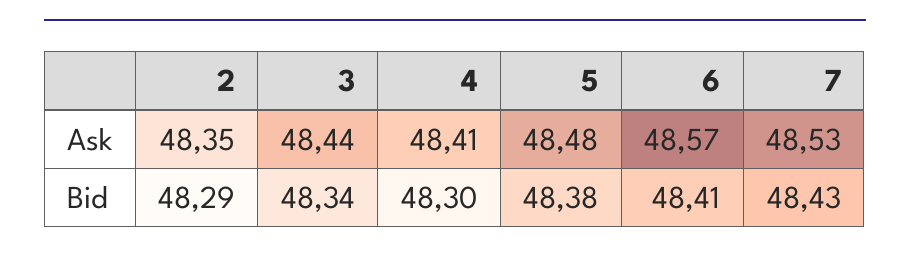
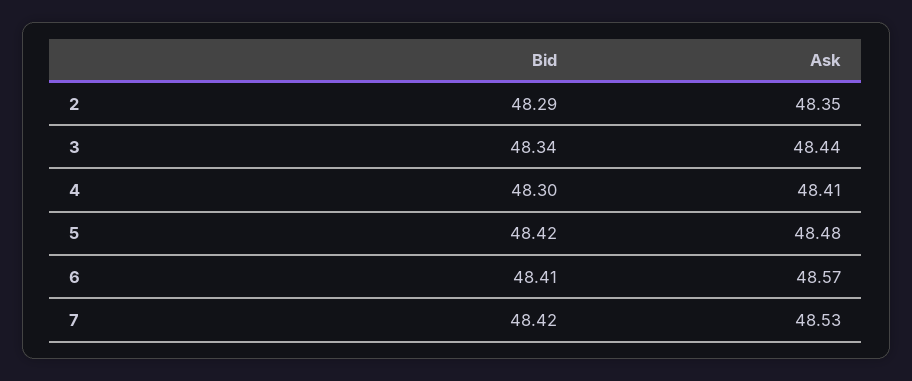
  {
    "2": {
      "Ask": 48.35,
      "Bid": 48.29
    },
    "3": {
      "Ask": 48.44,
      "Bid": 48.34
    },
    "4": {
      "Ask": 48.41,
      "Bid": 48.3
    },
    "5": {
      "Ask": 48.48,
-     "Bid": 48.38
+     "Bid": 48.42
    },
    "6": {
      "Ask": 48.57,
      "Bid": 48.41
    },
    "7": {
      "Ask": 48.53,
-     "Bid": 48.43
+     "Bid": 48.42
    }
  }

